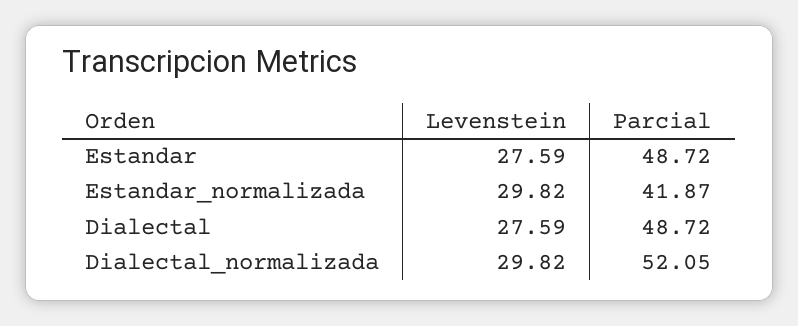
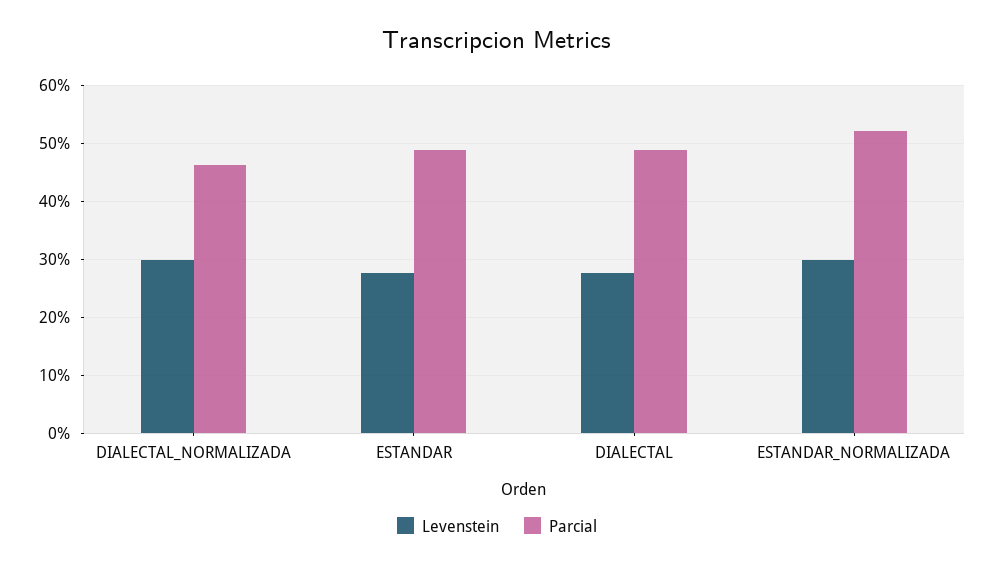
  {
    "Levenstein": {
      "Estandar": 27.59,
      "Estandar_normalizada": 29.82,
      "Dialectal": 27.59,
      "Dialectal_normalizada": 29.82
    },
    "Parcial": {
      "Estandar": 48.72,
-     "Estandar_normalizada": 41.87,
+     "Estandar_normalizada": 52,
      "Dialectal": 48.72,
-     "Dialectal_normalizada": 52.05
+     "Dialectal_normalizada": 46
    }
  }

